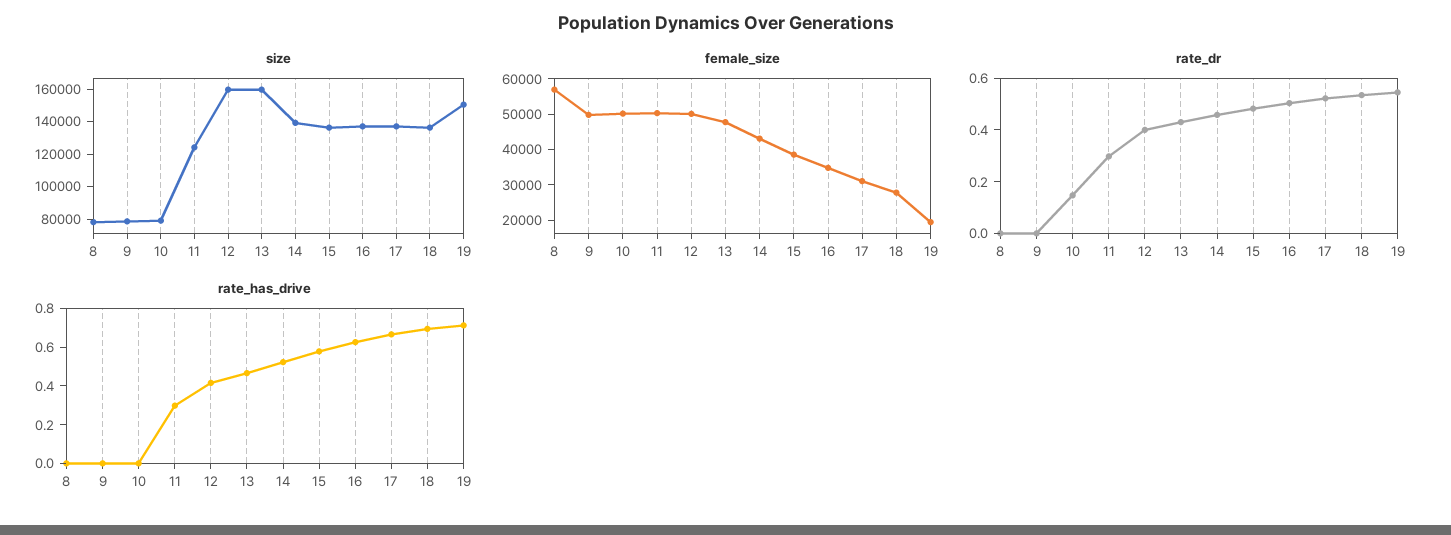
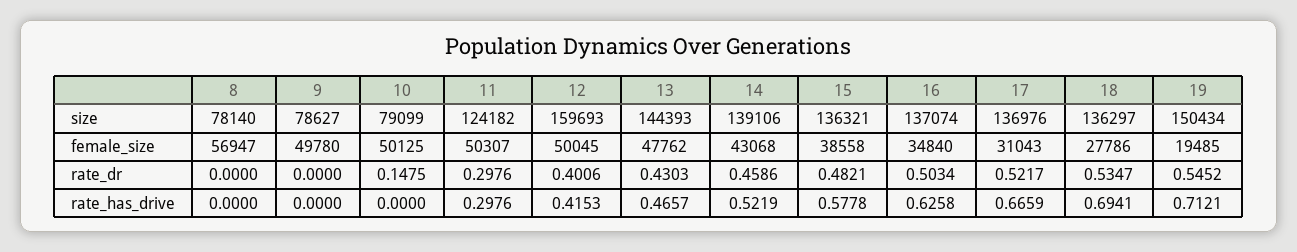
  {
    "size": {
      "8": 78140,
      "9": 78627,
      "10": 79099,
      "11": 124182,
      "12": 159693,
-     "13": 160000,
+     "13": 144393,
      "14": 139106,
      "15": 136321,
      "16": 137074,
      "17": 136976,
      "18": 136297,
      "19": 150434
    },
    "female_size": {
      "8": 56947,
      "9": 49780,
      "10": 50125,
      "11": 50307,
      "12": 50045,
      "13": 47762,
      "14": 43068,
      "15": 38558,
      "16": 34840,
      "17": 31043,
      "18": 27786,
      "19": 19485
    },
    "rate_dr": {
      "8": 0,
      "9": 0,
      "10": 0.1475,
      "11": 0.2976,
      "12": 0.4006,
      "13": 0.4303,
      "14": 0.4586,
      "15": 0.4821,
      "16": 0.5034,
      "17": 0.5217,
      "18": 0.5347,
      "19": 0.5452
    },
    "rate_has_drive": {
      "8": 0,
      "9": 0,
      "10": 0,
      "11": 0.2976,
      "12": 0.4153,
      "13": 0.4657,
      "14": 0.5219,
      "15": 0.5778,
      "16": 0.6258,
      "17": 0.6659,
      "18": 0.6941,
      "19": 0.7121
    }
  }

